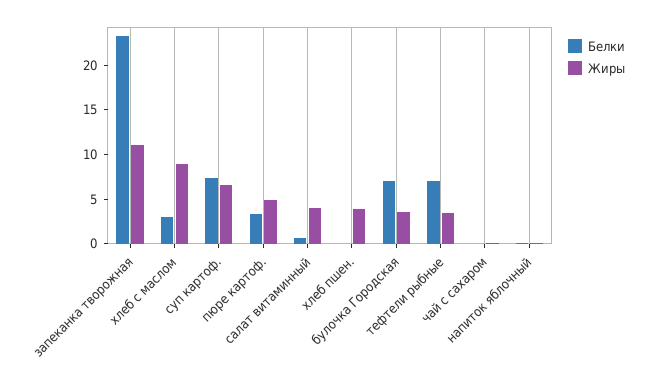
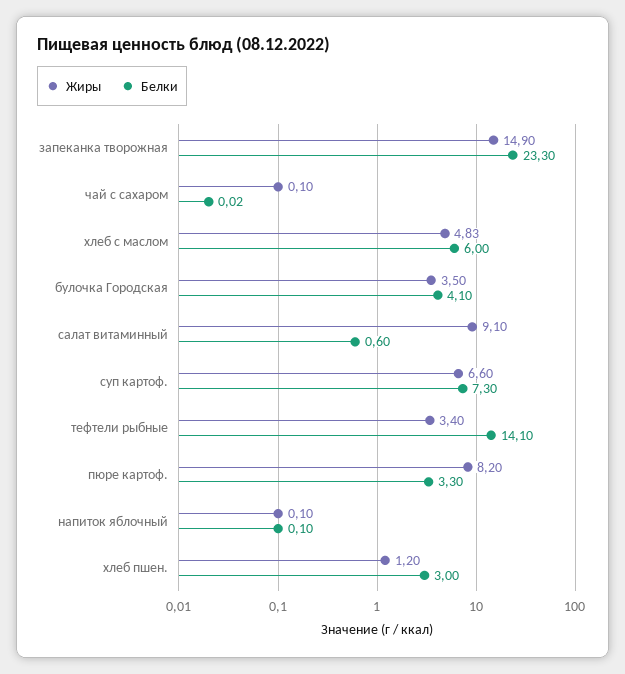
  {
    "Белки": {
      "запеканка творожная": 23.3,
-     "хлеб с маслом": 3,
+     "хлеб с маслом": 6,
      "суп картоф.": 7.3,
      "пюре картоф.": 3.3,
      "салат витаминный": 0.6,
-     "хлеб пшен.": 0,
+     "хлеб пшен.": 3,
-     "булочка Городская": 7,
+     "булочка Городская": 4.1,
-     "тефтели рыбные": 7,
+     "тефтели рыбные": 14.1,
      "чай с сахаром": 0.02,
      "напиток яблочный": 0.1
    },
    "Жиры": {
-     "запеканка творожная": 11,
+     "запеканка творожная": 14.9,
-     "хлеб с маслом": 9,
+     "хлеб с маслом": 4.83,
      "суп картоф.": 6.6,
-     "пюре картоф.": 5,
+     "пюре картоф.": 8.2,
-     "салат витаминный": 4,
+     "салат витаминный": 9.1,
-     "хлеб пшен.": 4,
+     "хлеб пшен.": 1.2,
      "булочка Городская": 3.5,
      "тефтели рыбные": 3.4,
      "чай с сахаром": 0.1,
      "напиток яблочный": 0.1
    }
  }

